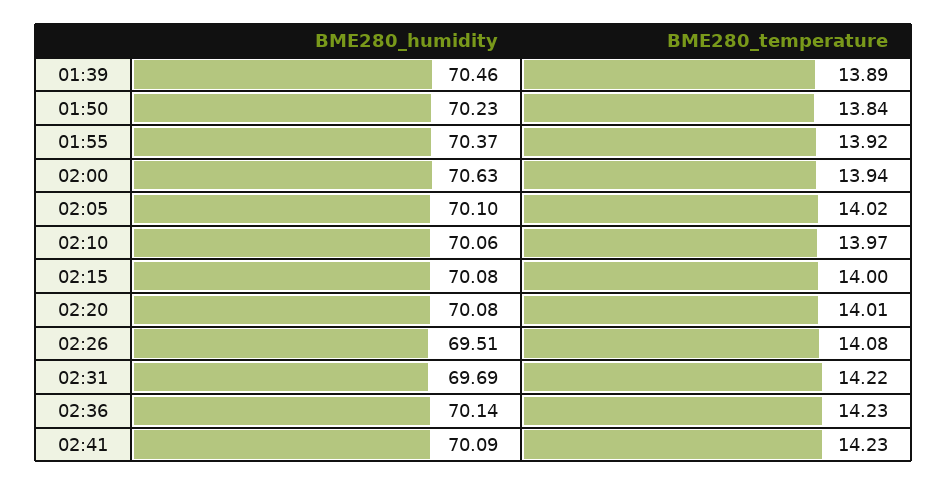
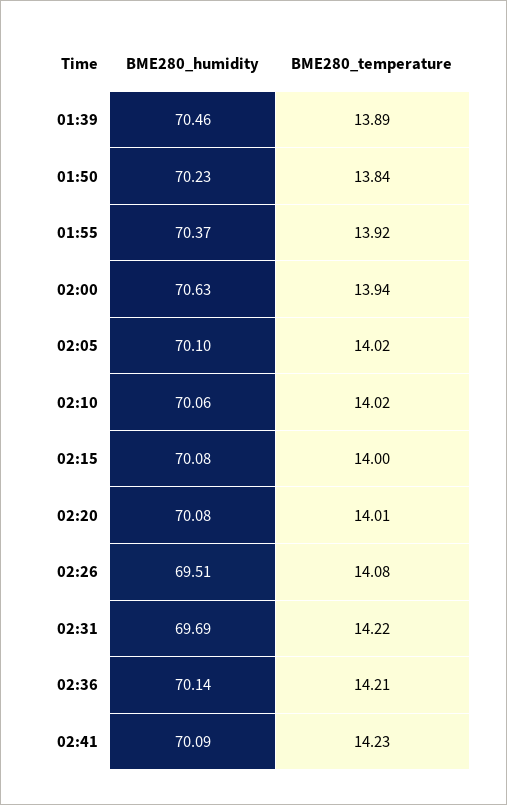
  {
    "BME280_humidity": {
      "01:39": 70.46,
      "01:50": 70.23,
      "01:55": 70.37,
      "02:00": 70.63,
      "02:05": 70.1,
      "02:10": 70.06,
      "02:15": 70.08,
      "02:20": 70.08,
      "02:26": 69.51,
      "02:31": 69.69,
      "02:36": 70.14,
      "02:41": 70.09
    },
    "BME280_temperature": {
      "01:39": 13.89,
      "01:50": 13.84,
      "01:55": 13.92,
      "02:00": 13.94,
      "02:05": 14.02,
-     "02:10": 13.97,
+     "02:10": 14.02,
      "02:15": 14,
      "02:20": 14.01,
      "02:26": 14.08,
      "02:31": 14.22,
-     "02:36": 14.23,
+     "02:36": 14.21,
      "02:41": 14.23
    }
  }

